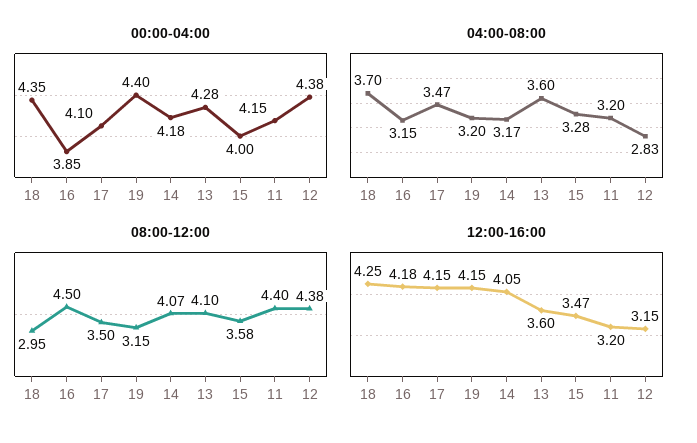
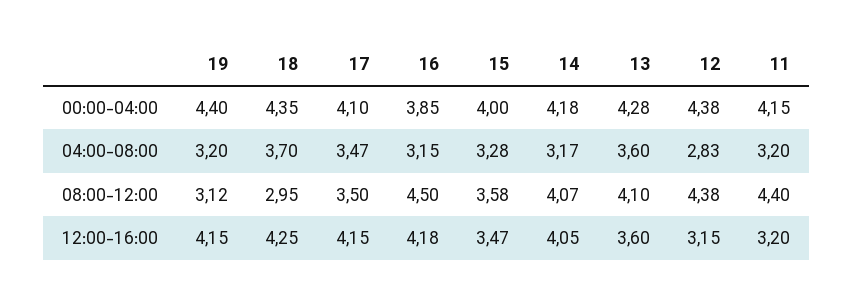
  {
    "00:00-04:00": {
      "18": 4.35,
      "16": 3.85,
      "17": 4.1,
      "19": 4.4,
      "14": 4.18,
      "13": 4.28,
      "15": 4,
      "11": 4.15,
      "12": 4.38
    },
    "04:00-08:00": {
      "18": 3.7,
      "16": 3.15,
      "17": 3.47,
      "19": 3.2,
      "14": 3.17,
      "13": 3.6,
      "15": 3.28,
      "11": 3.2,
      "12": 2.83
    },
    "08:00-12:00": {
      "18": 2.95,
      "16": 4.5,
      "17": 3.5,
-     "19": 3.15,
+     "19": 3.12,
      "14": 4.07,
      "13": 4.1,
      "15": 3.58,
      "11": 4.4,
      "12": 4.38
    },
    "12:00-16:00": {
      "18": 4.25,
      "16": 4.18,
      "17": 4.15,
      "19": 4.15,
      "14": 4.05,
      "13": 3.6,
      "15": 3.47,
      "11": 3.2,
      "12": 3.15
    }
  }

